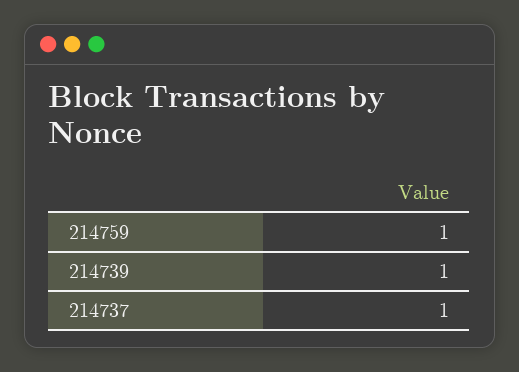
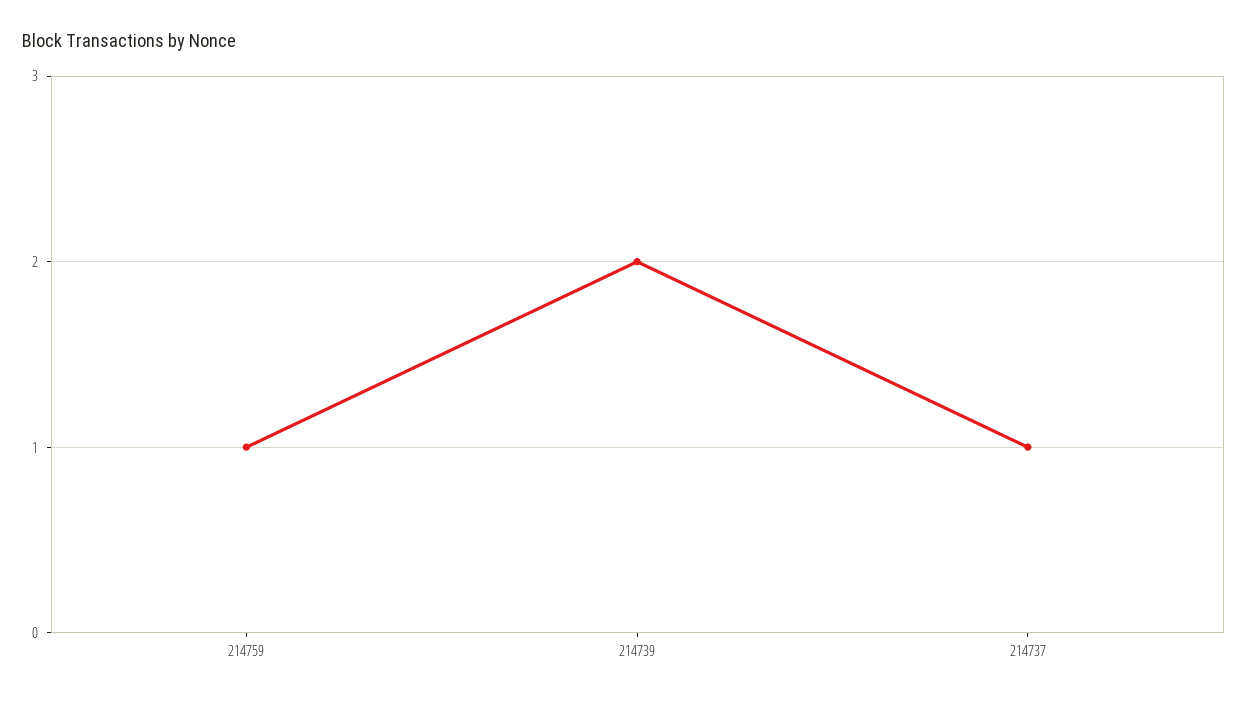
  {
    "214759": 1,
-   "214739": 1,
+   "214739": 2,
    "214737": 1
  }

